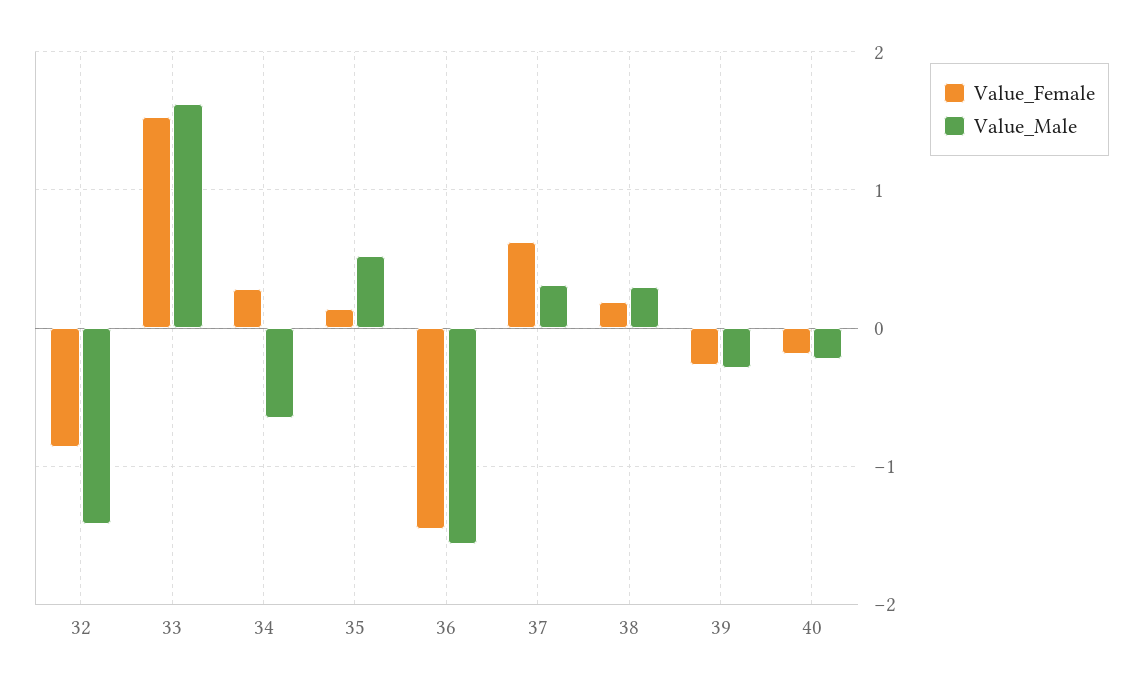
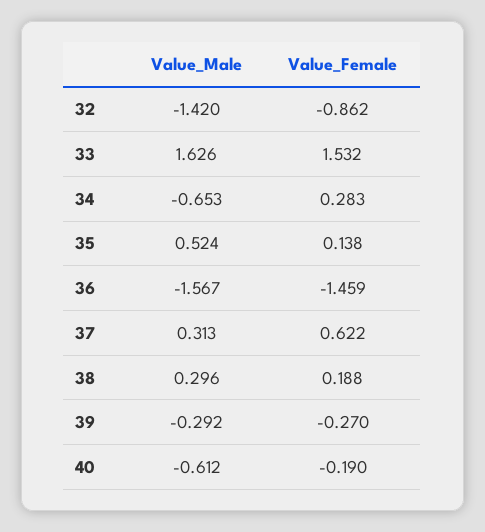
  {
    "Value_Female": {
      "32": -0.862,
      "33": 1.532,
      "34": 0.283,
      "35": 0.138,
      "36": -1.459,
      "37": 0.622,
      "38": 0.188,
      "39": -0.27,
      "40": -0.19
    },
    "Value_Male": {
      "32": -1.42,
      "33": 1.626,
      "34": -0.653,
      "35": 0.524,
      "36": -1.567,
      "37": 0.313,
      "38": 0.296,
      "39": -0.292,
-     "40": -0.2
+     "40": -0.612
    }
  }

